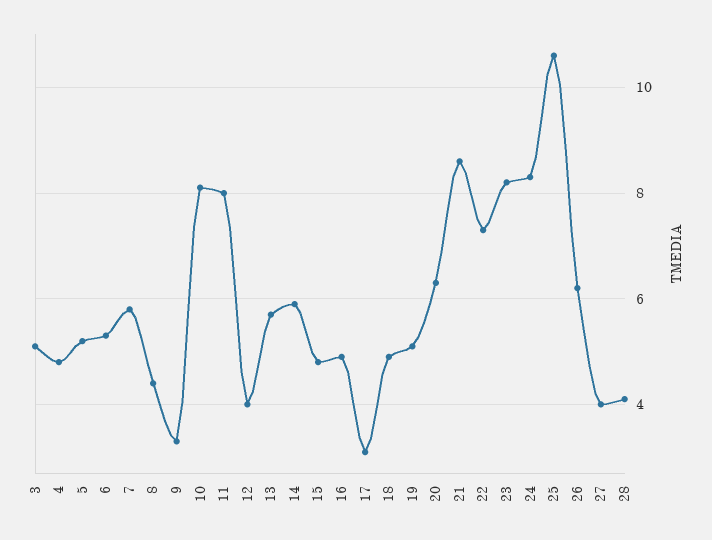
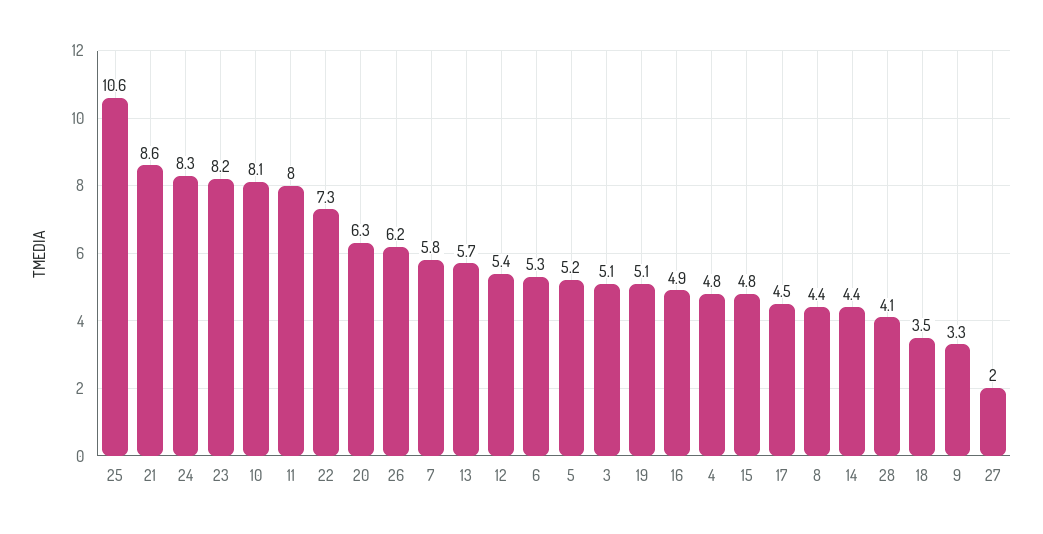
  {
    "3": 5.1,
    "4": 4.8,
    "5": 5.2,
    "6": 5.3,
    "7": 5.8,
    "8": 4.4,
    "9": 3.3,
    "10": 8.1,
    "11": 8,
-   "12": 4,
+   "12": 5.4,
    "13": 5.7,
-   "14": 6,
+   "14": 4.4,
    "15": 4.8,
    "16": 4.9,
-   "17": 3,
+   "17": 4.5,
-   "18": 5,
+   "18": 3.5,
    "19": 5.1,
    "20": 6.3,
    "21": 8.6,
    "22": 7.3,
    "23": 8.2,
    "24": 8.3,
    "25": 10.6,
    "26": 6.2,
-   "27": 4,
+   "27": 2,
    "28": 4.1
  }

